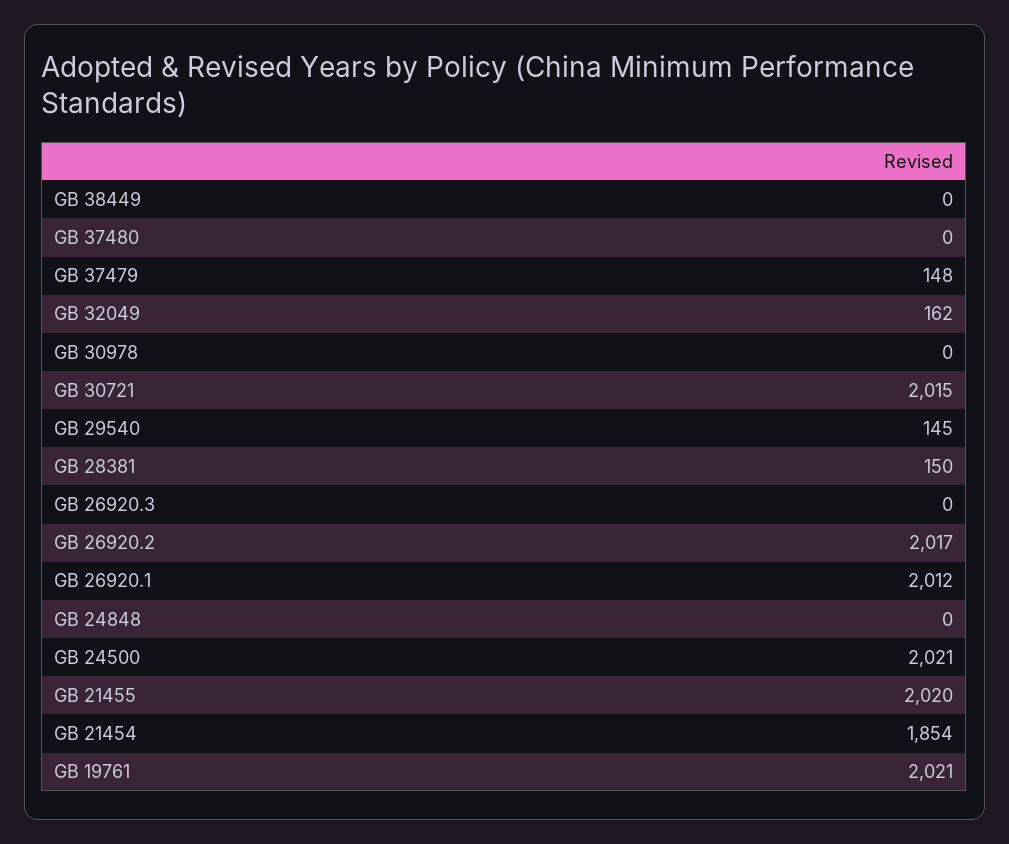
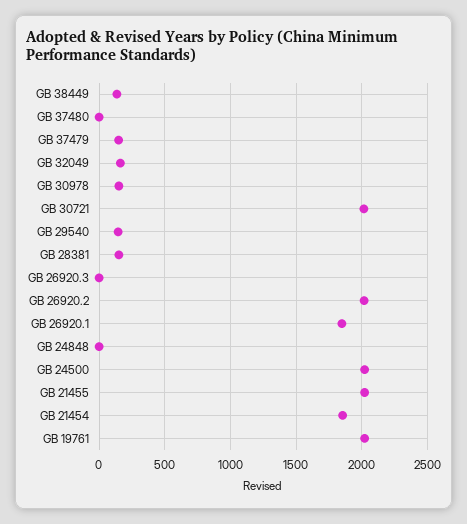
  {
-   "GB 38449": 0,
+   "GB 38449": 150,
    "GB 37480": 0,
    "GB 37479": 148,
    "GB 32049": 162,
-   "GB 30978": 0,
+   "GB 30978": 150,
    "GB 30721": 2015,
    "GB 29540": 145,
    "GB 28381": 150,
    "GB 26920.3": 0,
    "GB 26920.2": 2017,
-   "GB 26920.1": 2012,
+   "GB 26920.1": 1850,
    "GB 24848": 0,
    "GB 24500": 2021,
    "GB 21455": 2020,
    "GB 21454": 1854,
    "GB 19761": 2021
  }

